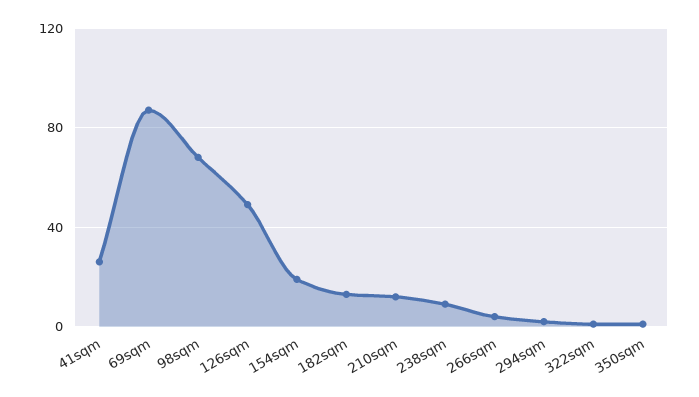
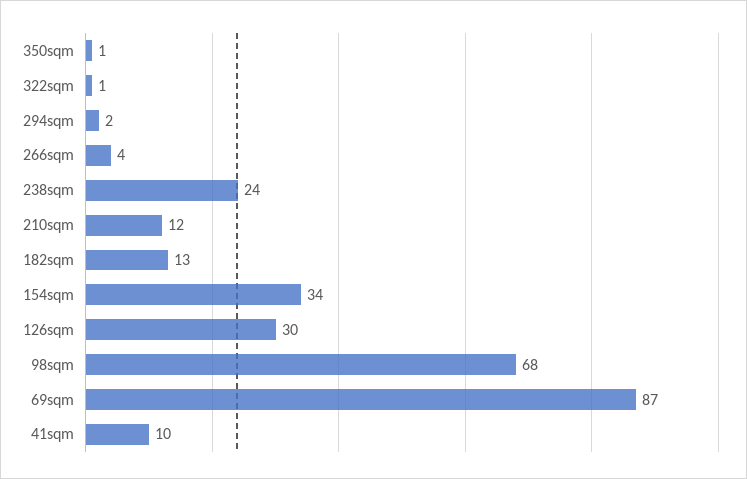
  {
-   "41sqm": 25,
+   "41sqm": 10,
    "69sqm": 87,
    "98sqm": 68,
-   "126sqm": 50,
+   "126sqm": 30,
-   "154sqm": 20,
+   "154sqm": 34,
    "182sqm": 13,
    "210sqm": 12,
-   "238sqm": 10,
+   "238sqm": 24,
    "266sqm": 4,
    "294sqm": 2,
    "322sqm": 1,
    "350sqm": 1
  }

